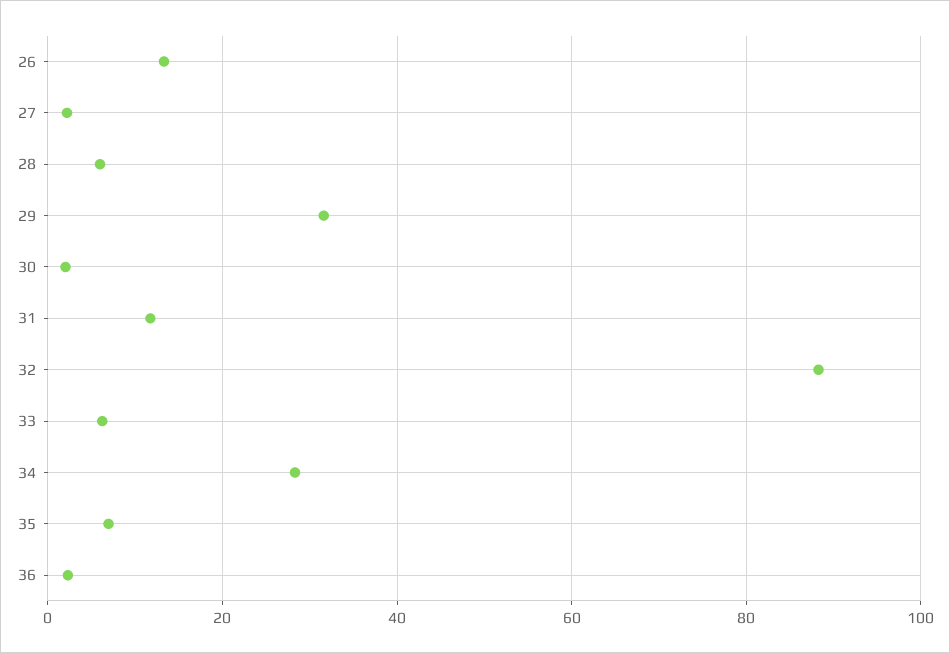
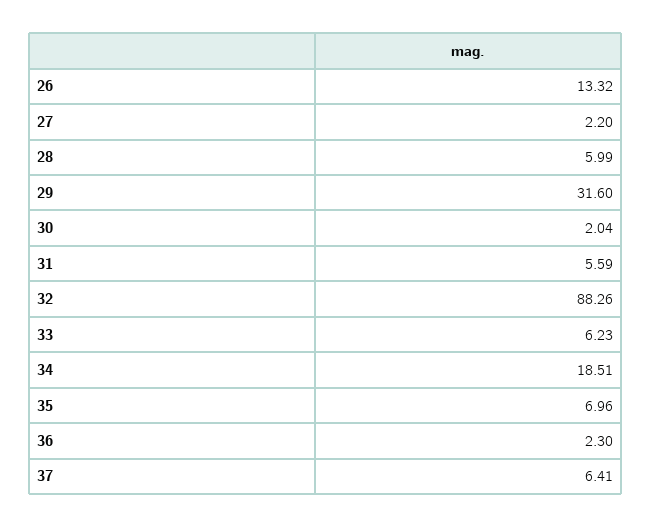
  {
    "26": 13.32,
    "27": 2.2,
    "28": 5.99,
    "29": 31.6,
    "30": 2.04,
-   "31": 12,
+   "31": 5.59,
    "32": 88.26,
    "33": 6.23,
-   "34": 28,
+   "34": 18.51,
    "35": 6.96,
-   "36": 2.3
+   "36": 2.3,
+   "37": 6.41
  }

